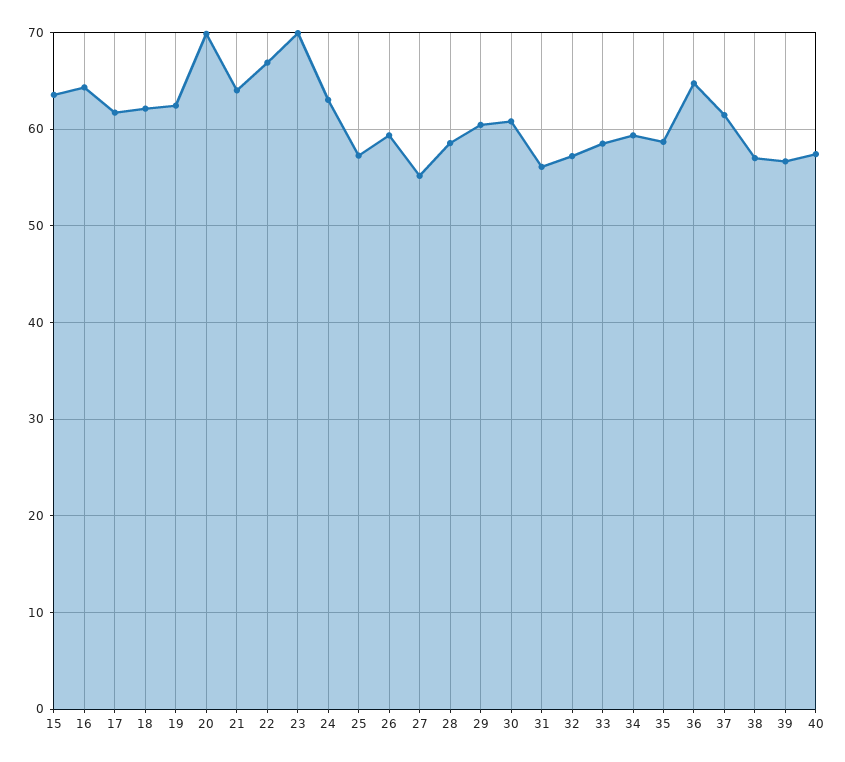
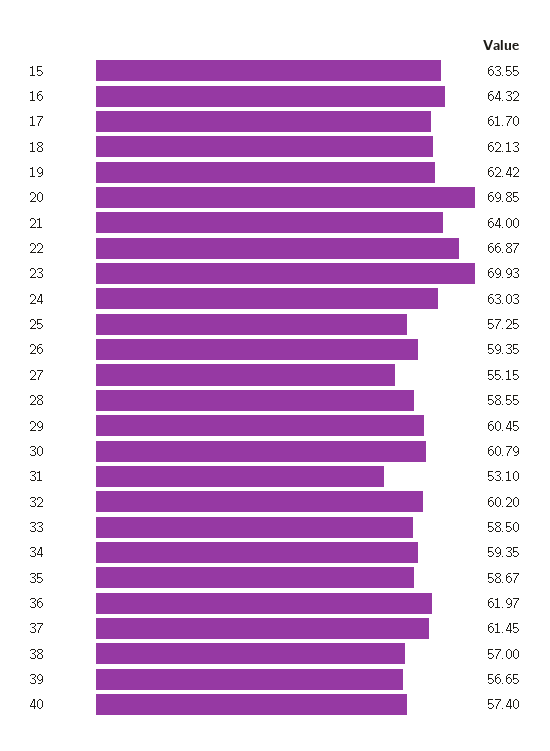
  {
    "15": 63.55,
    "16": 64.32,
    "17": 61.7,
    "18": 62.13,
    "19": 62.42,
    "20": 69.85,
    "21": 64,
    "22": 66.87,
    "23": 69.93,
    "24": 63.03,
    "25": 57.25,
    "26": 59.35,
    "27": 55.15,
    "28": 58.55,
    "29": 60.45,
    "30": 60.79,
-   "31": 56,
+   "31": 53.1,
-   "32": 57,
+   "32": 60.2,
    "33": 58.5,
    "34": 59.35,
    "35": 58.67,
-   "36": 65,
+   "36": 61.97,
    "37": 61.45,
    "38": 57,
    "39": 56.65,
    "40": 57.4
  }

